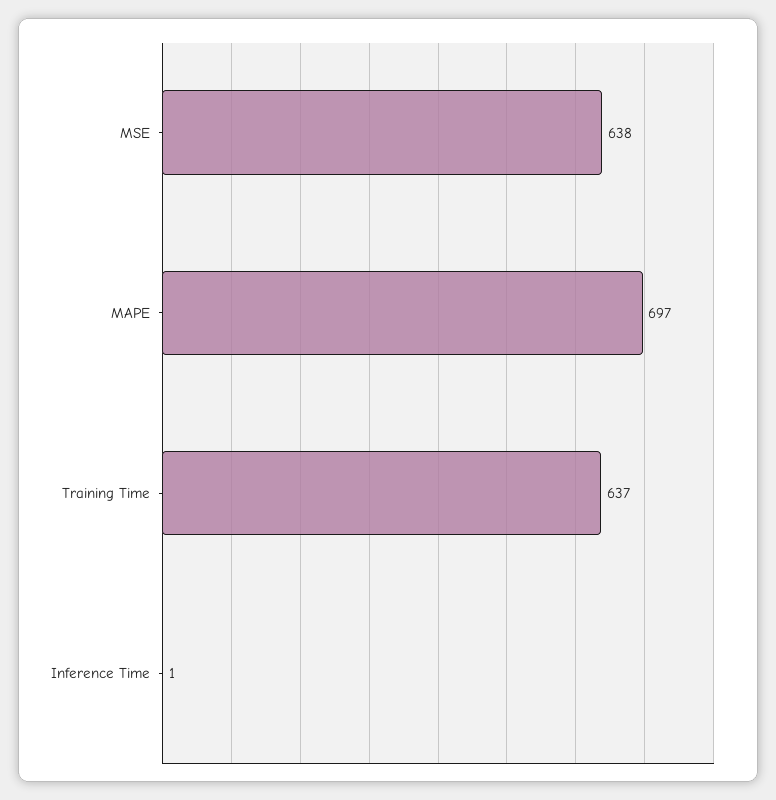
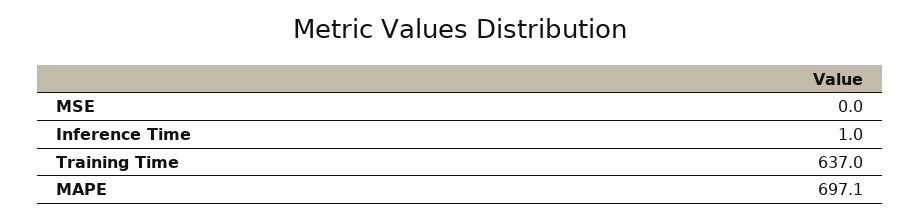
  {
-   "MSE": 638,
+   "MSE": 0,
    "MAPE": 697.1,
    "Training Time": 637,
    "Inference Time": 1
  }

